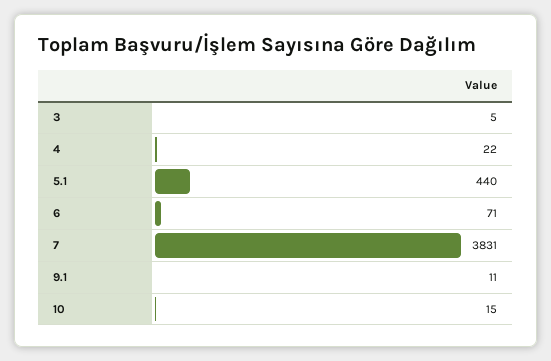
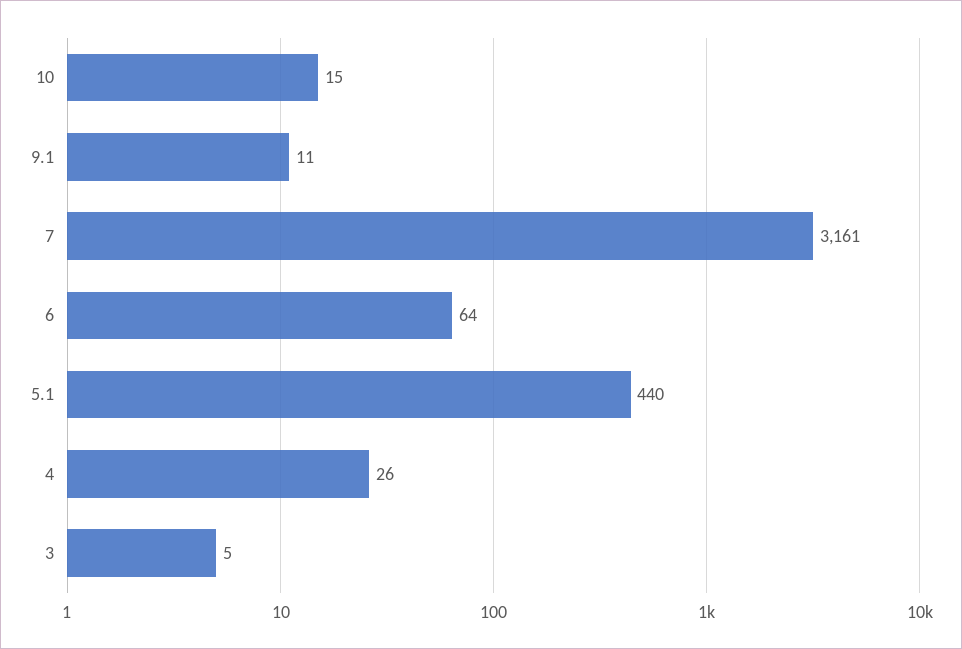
  {
    "3": 5,
-   "4": 22,
+   "4": 26,
    "5.1": 440,
-   "6": 71,
+   "6": 64,
-   "7": 3831,
+   "7": 3161,
    "9.1": 11,
    "10": 15
  }

